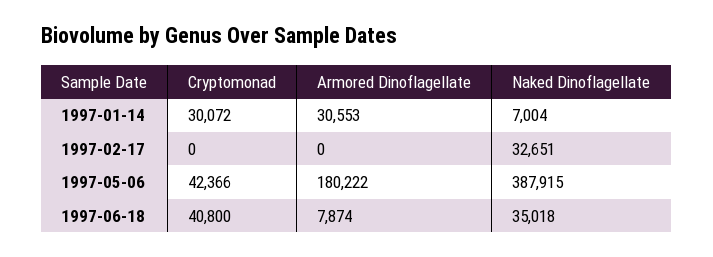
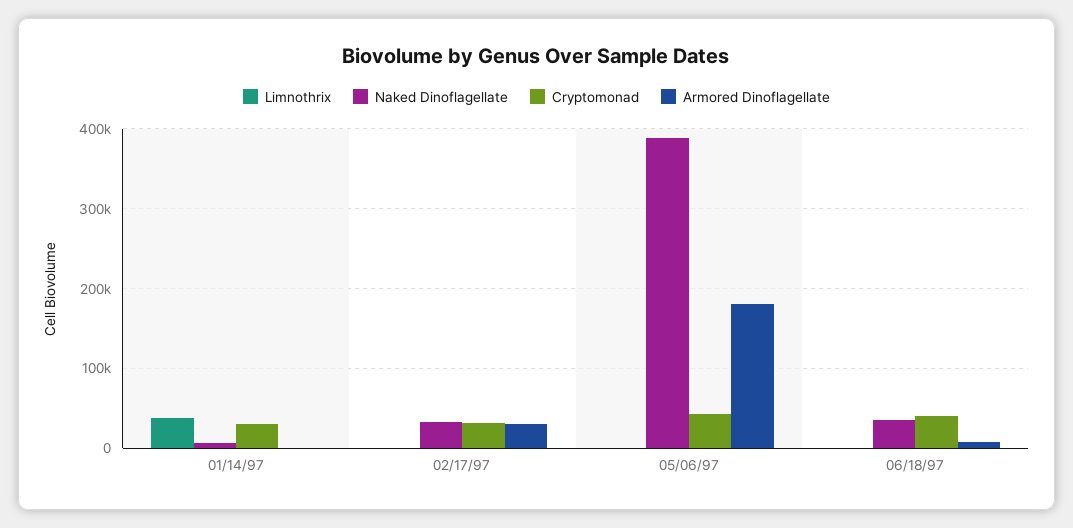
  {
    "Cryptomonad": {
      "1997-01-14": 30072,
-     "1997-02-17": 0,
+     "1997-02-17": 30000,
      "1997-05-06": 42366,
      "1997-06-18": 40800
    },
    "Armored Dinoflagellate": {
-     "1997-01-14": 30553,
+     "1997-01-14": 0,
-     "1997-02-17": 0,
+     "1997-02-17": 30000,
      "1997-05-06": 180222,
      "1997-06-18": 7874
    },
    "Naked Dinoflagellate": {
      "1997-01-14": 7004,
      "1997-02-17": 32651,
      "1997-05-06": 387915,
      "1997-06-18": 35018
-   }
+   },
+   "Limnothrix": {
+     "1997-01-14": 40000,
+     "1997-02-17": 0,
+     "1997-05-06": 0,
+     "1997-06-18": 0
+   }
  }

